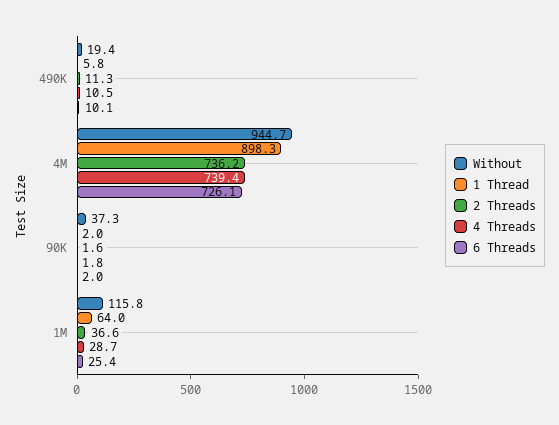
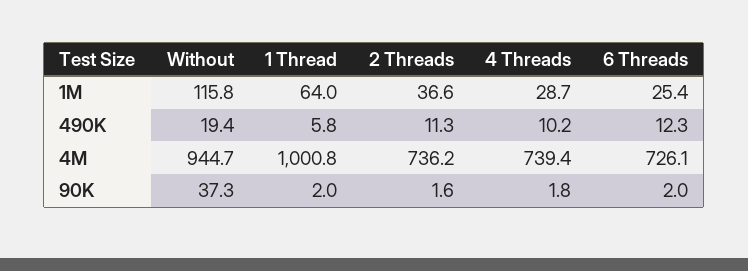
  {
    "Without": {
      "490K": 19.4,
      "4M": 944.7,
      "90K": 37.3,
      "1M": 115.8
    },
    "1 Thread": {
      "490K": 5.8,
-     "4M": 898.3,
+     "4M": 1000.8,
      "90K": 2,
      "1M": 64
    },
    "2 Threads": {
      "490K": 11.3,
      "4M": 736.2,
      "90K": 1.6,
      "1M": 36.6
    },
    "4 Threads": {
-     "490K": 10.5,
+     "490K": 10.2,
      "4M": 739.4,
      "90K": 1.8,
      "1M": 28.7
    },
    "6 Threads": {
-     "490K": 10.1,
+     "490K": 12.3,
      "4M": 726.1,
      "90K": 2,
      "1M": 25.4
    }
  }

